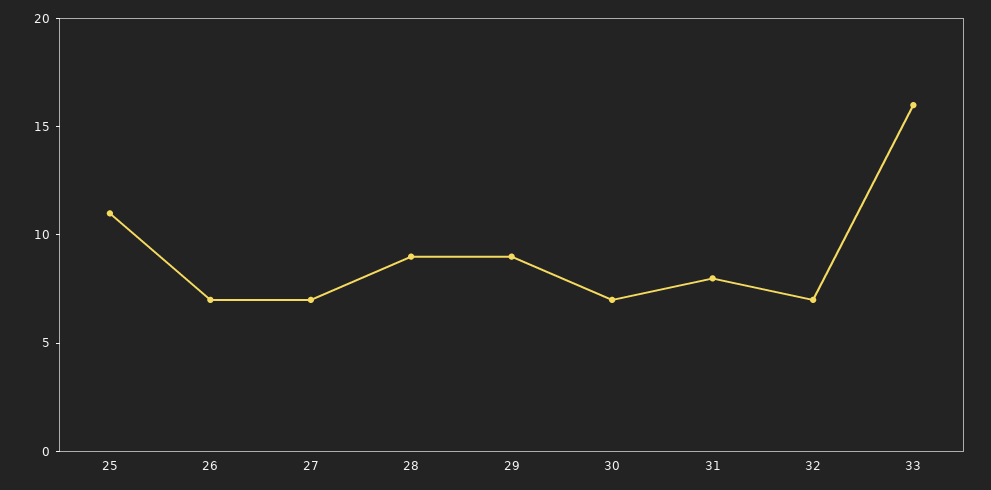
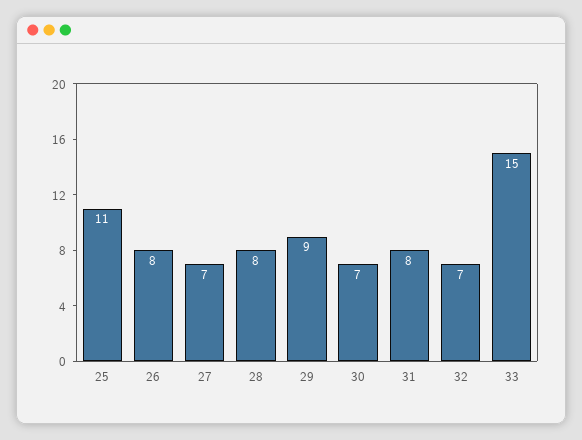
  {
    "25": 11,
-   "26": 7,
+   "26": 8,
    "27": 7,
-   "28": 9,
+   "28": 8,
    "29": 9,
    "30": 7,
    "31": 8,
    "32": 7,
-   "33": 16
+   "33": 15
  }

